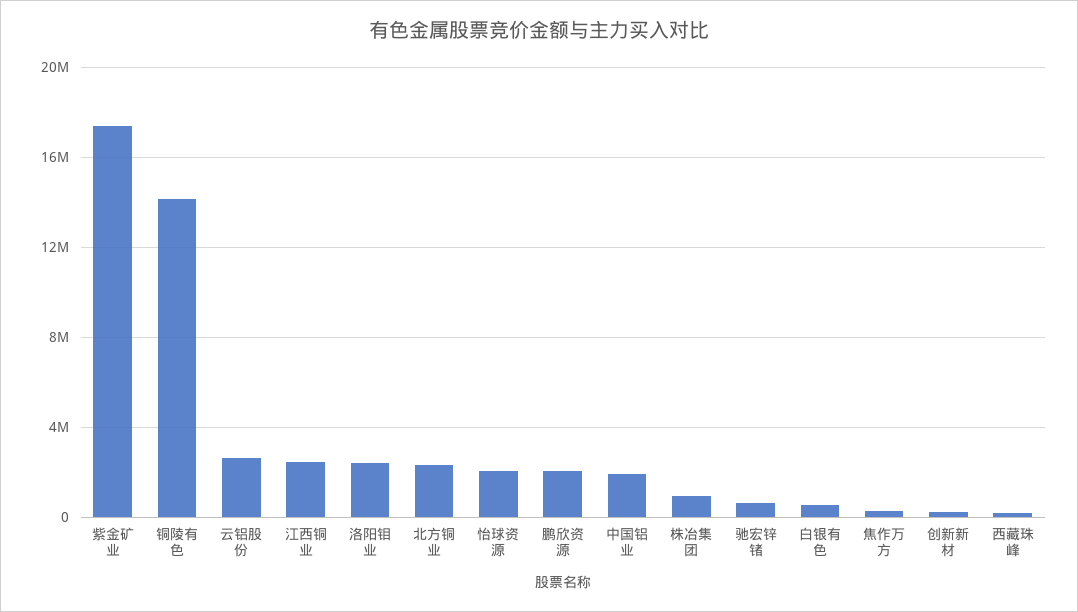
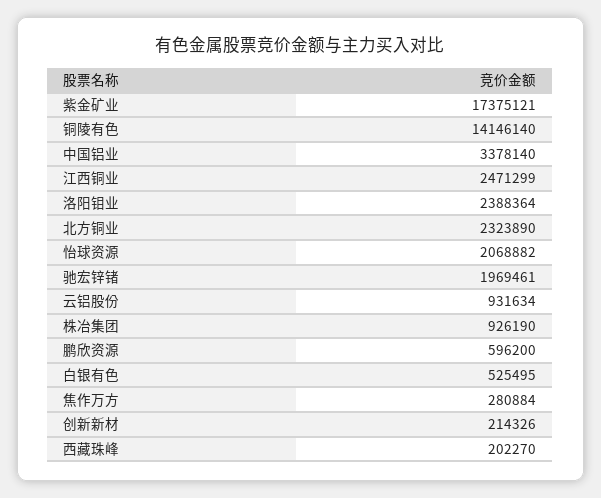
  {
    "紫金矿业": 17375121,
    "铜陵有色": 14146140,
-   "云铝股份": 2500000,
+   "云铝股份": 931634,
    "江西铜业": 2471299,
    "洛阳钼业": 2388364,
    "北方铜业": 2323890,
    "怡球资源": 2068882,
-   "鹏欣资源": 2000000,
+   "鹏欣资源": 596200,
-   "中国铝业": 2000000,
+   "中国铝业": 3378140,
    "株冶集团": 926190,
-   "驰宏锌锗": 500000,
+   "驰宏锌锗": 1969461,
    "白银有色": 525495,
    "焦作万方": 280884,
    "创新新材": 214326,
    "西藏珠峰": 202270
  }

